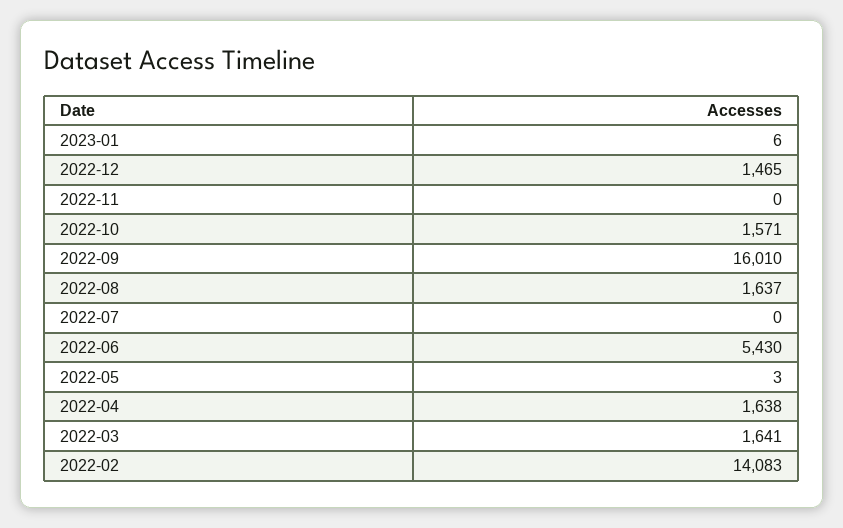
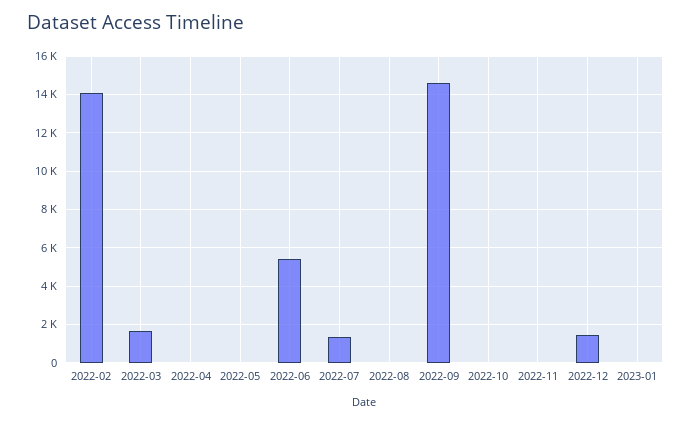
  {
    "2023-01": 6,
    "2022-12": 1465,
    "2022-11": 0,
-   "2022-10": 1571,
+   "2022-10": 0,
-   "2022-09": 16010,
+   "2022-09": 14500,
-   "2022-08": 1637,
+   "2022-08": 0,
-   "2022-07": 0,
+   "2022-07": 1500,
    "2022-06": 5430,
    "2022-05": 3,
-   "2022-04": 1638,
+   "2022-04": 0,
    "2022-03": 1641,
    "2022-02": 14083
  }

